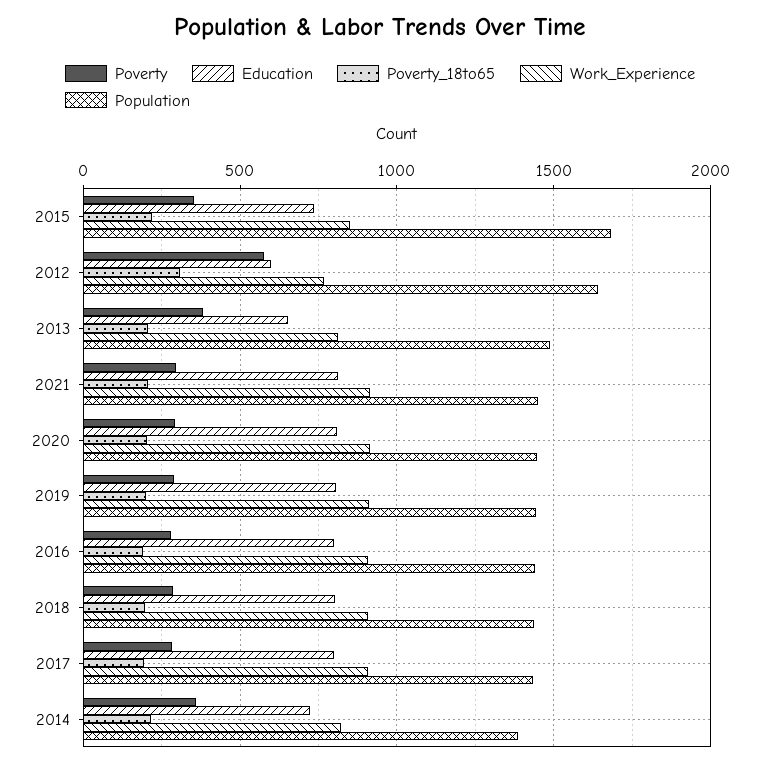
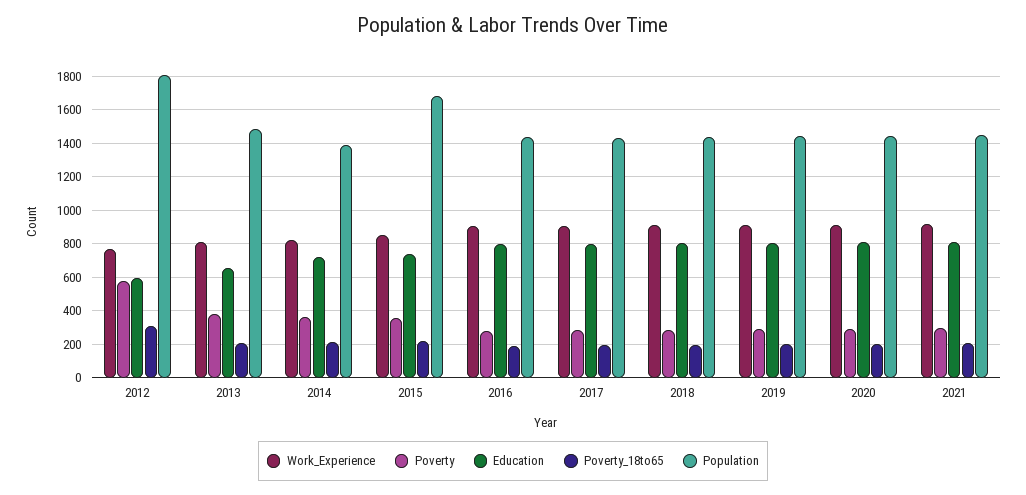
  {
    "Poverty": {
      "2015": 350,
      "2012": 600,
      "2013": 400,
      "2021": 300,
      "2020": 300,
      "2019": 300,
      "2016": 300,
      "2018": 300,
      "2017": 300,
      "2014": 350
    },
    "Education": {
      "2015": 750,
      "2012": 600,
      "2013": 650,
      "2021": 800,
      "2020": 800,
      "2019": 800,
      "2016": 800,
      "2018": 800,
      "2017": 800,
      "2014": 700
    },
    "Poverty_18to65": {
      "2015": 200,
      "2012": 300,
      "2013": 200,
      "2021": 200,
      "2020": 200,
      "2019": 200,
      "2016": 200,
      "2018": 200,
      "2017": 200,
      "2014": 200
    },
    "Work_Experience": {
      "2015": 850,
      "2012": 750,
      "2013": 800,
      "2021": 900,
      "2020": 900,
      "2019": 900,
      "2016": 900,
      "2018": 900,
      "2017": 900,
      "2014": 800
    },
    "Population": {
      "2015": 1700,
-     "2012": 1650,
+     "2012": 1800,
      "2013": 1500,
      "2021": 1450,
      "2020": 1450,
      "2019": 1450,
      "2016": 1450,
      "2018": 1450,
      "2017": 1450,
      "2014": 1400
    }
  }

